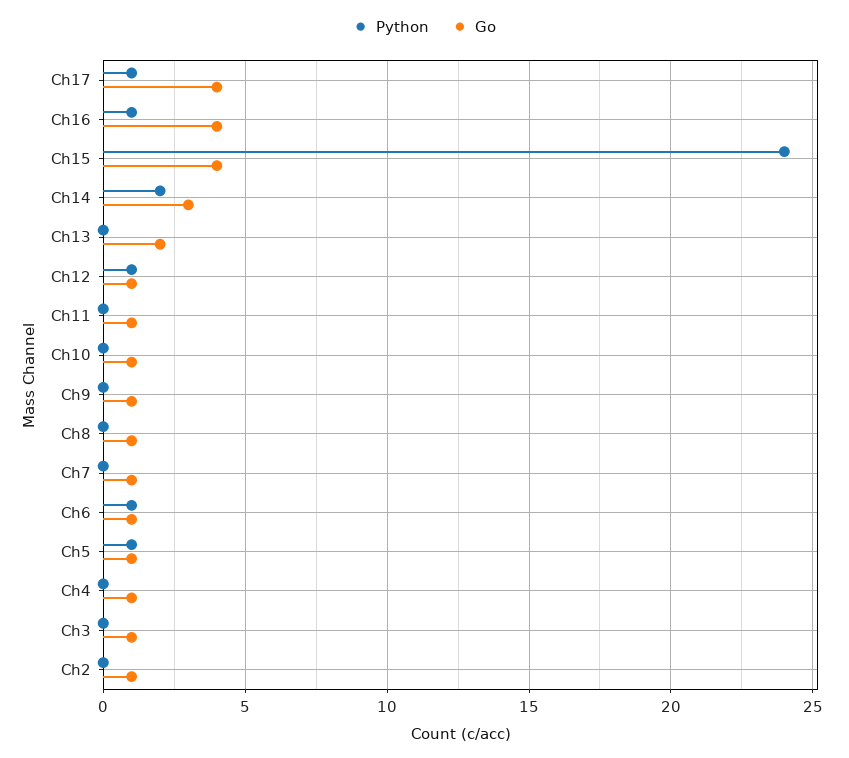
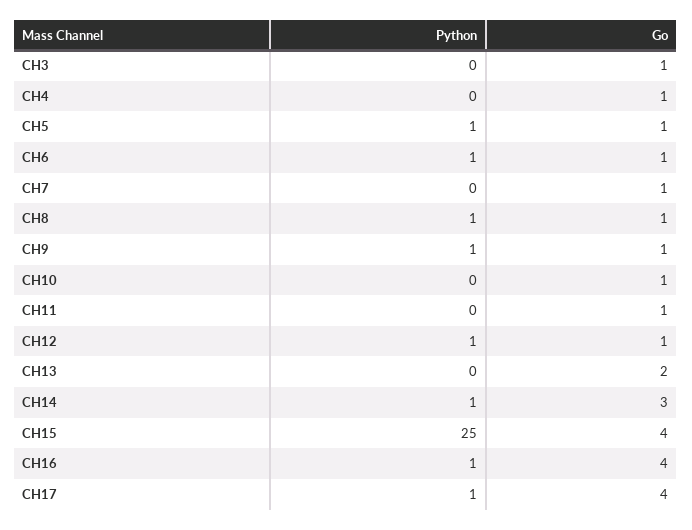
  {
    "Python": {
      "Ch17": 1,
      "Ch16": 1,
-     "Ch15": 24,
+     "Ch15": 25,
-     "Ch14": 2,
+     "Ch14": 1,
      "Ch13": 0,
      "Ch12": 1,
      "Ch11": 0,
      "Ch10": 0,
-     "Ch9": 0,
+     "Ch9": 1,
-     "Ch8": 0,
+     "Ch8": 1,
      "Ch7": 0,
      "Ch6": 1,
      "Ch5": 1,
      "Ch4": 0,
-     "Ch3": 0,
+     "Ch3": 0
-     "Ch2": 0
    },
    "Go": {
      "Ch17": 4,
      "Ch16": 4,
      "Ch15": 4,
      "Ch14": 3,
      "Ch13": 2,
      "Ch12": 1,
      "Ch11": 1,
      "Ch10": 1,
      "Ch9": 1,
      "Ch8": 1,
      "Ch7": 1,
      "Ch6": 1,
      "Ch5": 1,
      "Ch4": 1,
-     "Ch3": 1,
+     "Ch3": 1
-     "Ch2": 1
    }
  }

